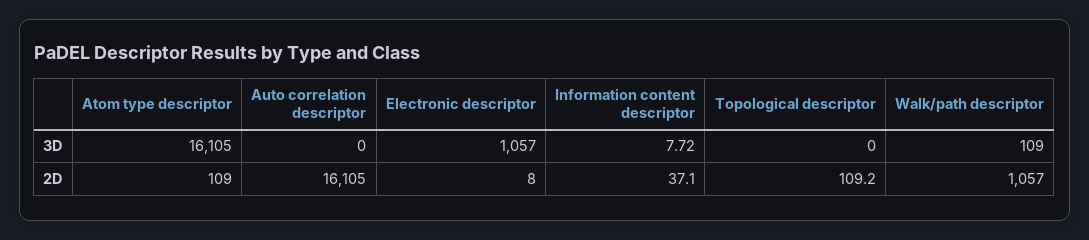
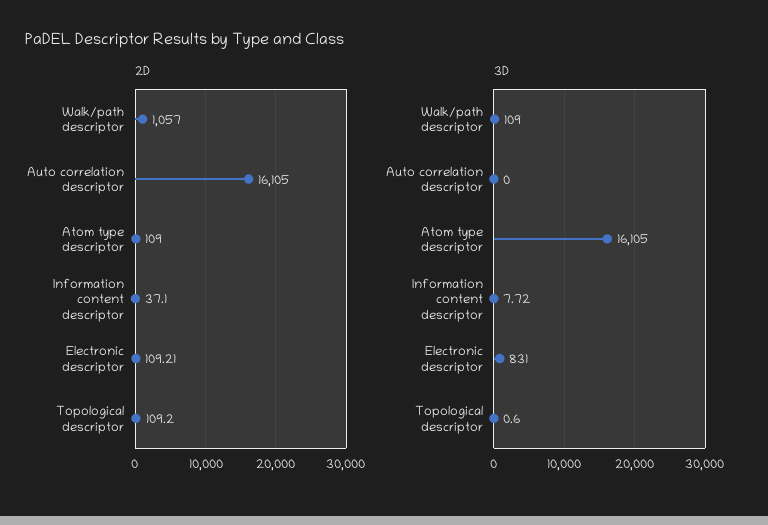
  {
    "3D": {
      "Atom type descriptor": 16105,
      "Auto correlation descriptor": 0,
-     "Electronic descriptor": 1057,
+     "Electronic descriptor": 831,
      "Information content descriptor": 7.72,
-     "Topological descriptor": 0,
+     "Topological descriptor": 0.6,
      "Walk/path descriptor": 109
    },
    "2D": {
      "Atom type descriptor": 109,
      "Auto correlation descriptor": 16105,
-     "Electronic descriptor": 8,
+     "Electronic descriptor": 109.21,
      "Information content descriptor": 37.1,
      "Topological descriptor": 109.2,
      "Walk/path descriptor": 1057
    }
  }

